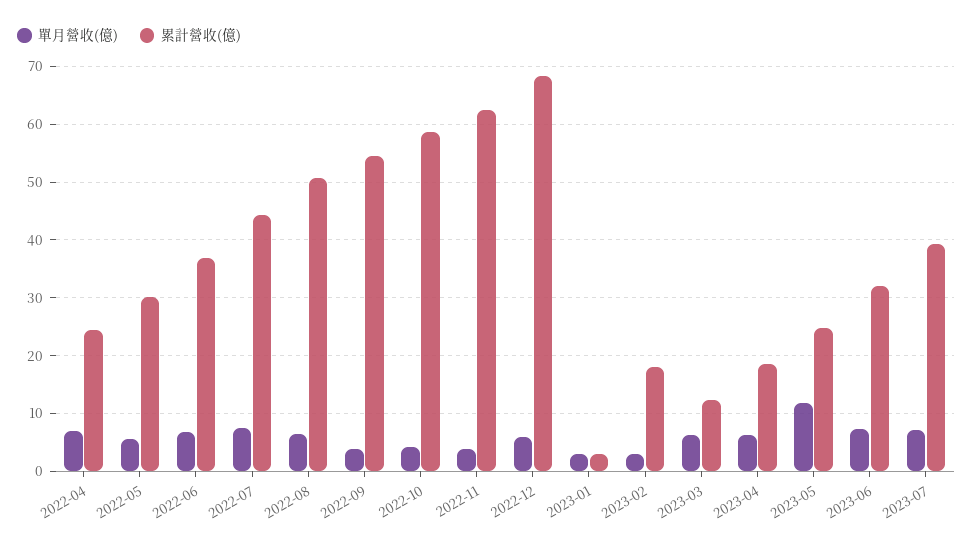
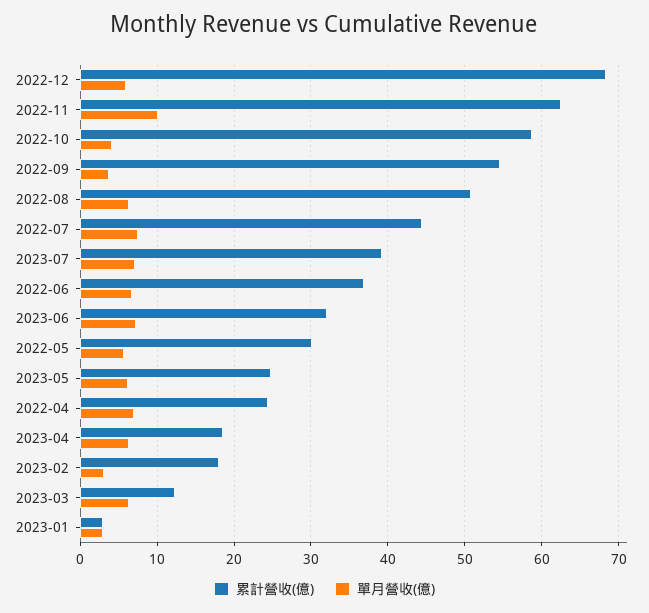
  {
    "單月營收(億)": {
      "2022-04": 7,
      "2022-05": 6,
      "2022-06": 7,
      "2022-07": 8,
      "2022-08": 6,
      "2022-09": 4,
      "2022-10": 4,
-     "2022-11": 4,
+     "2022-11": 10,
      "2022-12": 6,
      "2023-01": 3,
      "2023-02": 3,
      "2023-03": 6,
      "2023-04": 6,
-     "2023-05": 12,
+     "2023-05": 6,
      "2023-06": 7,
      "2023-07": 7
    },
    "累計營收(億)": {
      "2022-04": 24,
      "2022-05": 30,
      "2022-06": 37,
      "2022-07": 44,
      "2022-08": 51,
      "2022-09": 55,
      "2022-10": 59,
      "2022-11": 62,
      "2022-12": 68,
      "2023-01": 3,
      "2023-02": 18,
      "2023-03": 12,
      "2023-04": 19,
      "2023-05": 25,
      "2023-06": 32,
      "2023-07": 39
    }
  }

